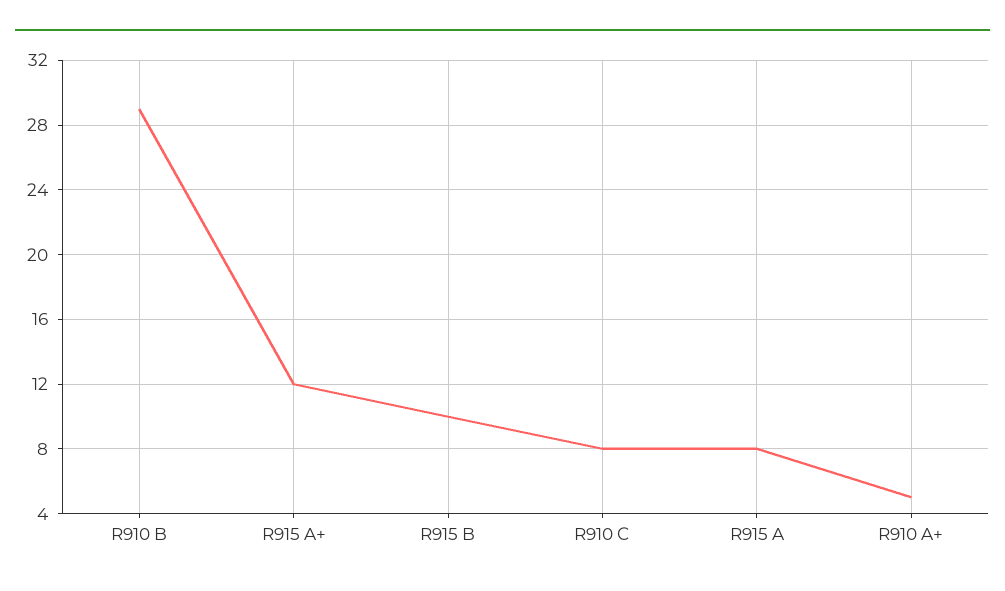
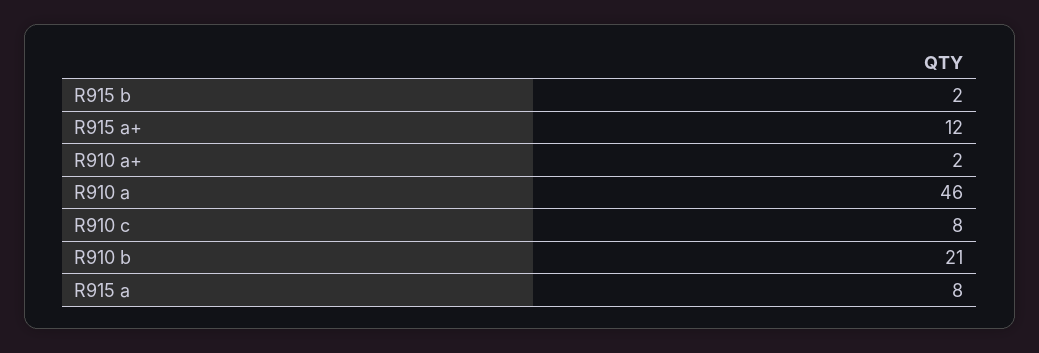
  {
-   "R910 B": 29,
+   "R910 B": 21,
    "R915 A+": 12,
-   "R915 B": 10,
+   "R915 B": 2,
    "R910 C": 8,
    "R915 A": 8,
-   "R910 A+": 5
+   "R910 A+": 2,
+   "R910 a": 46
  }

